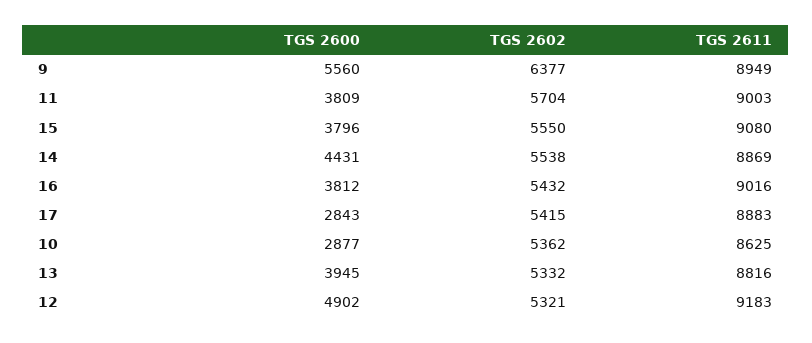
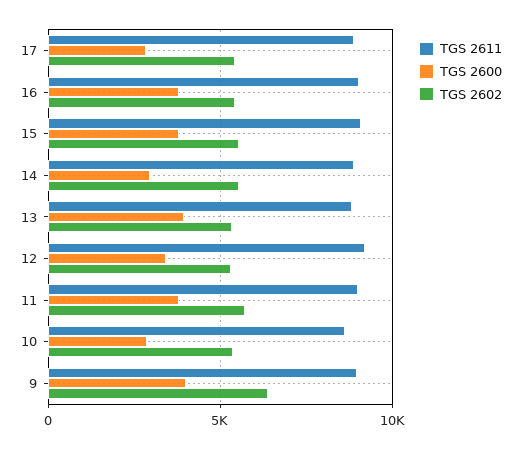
  {
    "TGS 2600": {
-     "9": 5560,
+     "9": 4000,
      "11": 3809,
      "15": 3796,
-     "14": 4431,
+     "14": 3000,
      "16": 3812,
      "17": 2843,
      "10": 2877,
      "13": 3945,
-     "12": 4902
+     "12": 3500
    },
    "TGS 2602": {
      "9": 6377,
      "11": 5704,
      "15": 5550,
      "14": 5538,
      "16": 5432,
      "17": 5415,
      "10": 5362,
      "13": 5332,
      "12": 5321
    },
    "TGS 2611": {
      "9": 8949,
      "11": 9003,
      "15": 9080,
      "14": 8869,
      "16": 9016,
      "17": 8883,
      "10": 8625,
      "13": 8816,
      "12": 9183
    }
  }

